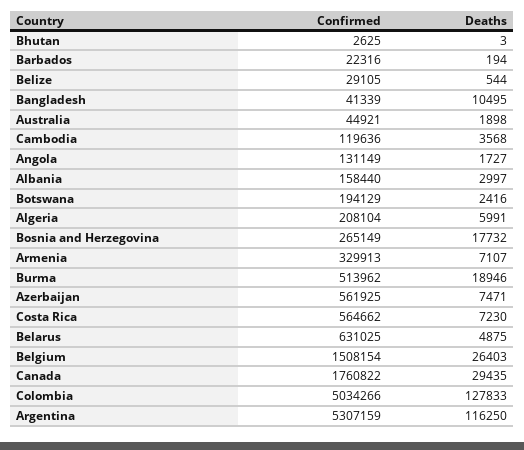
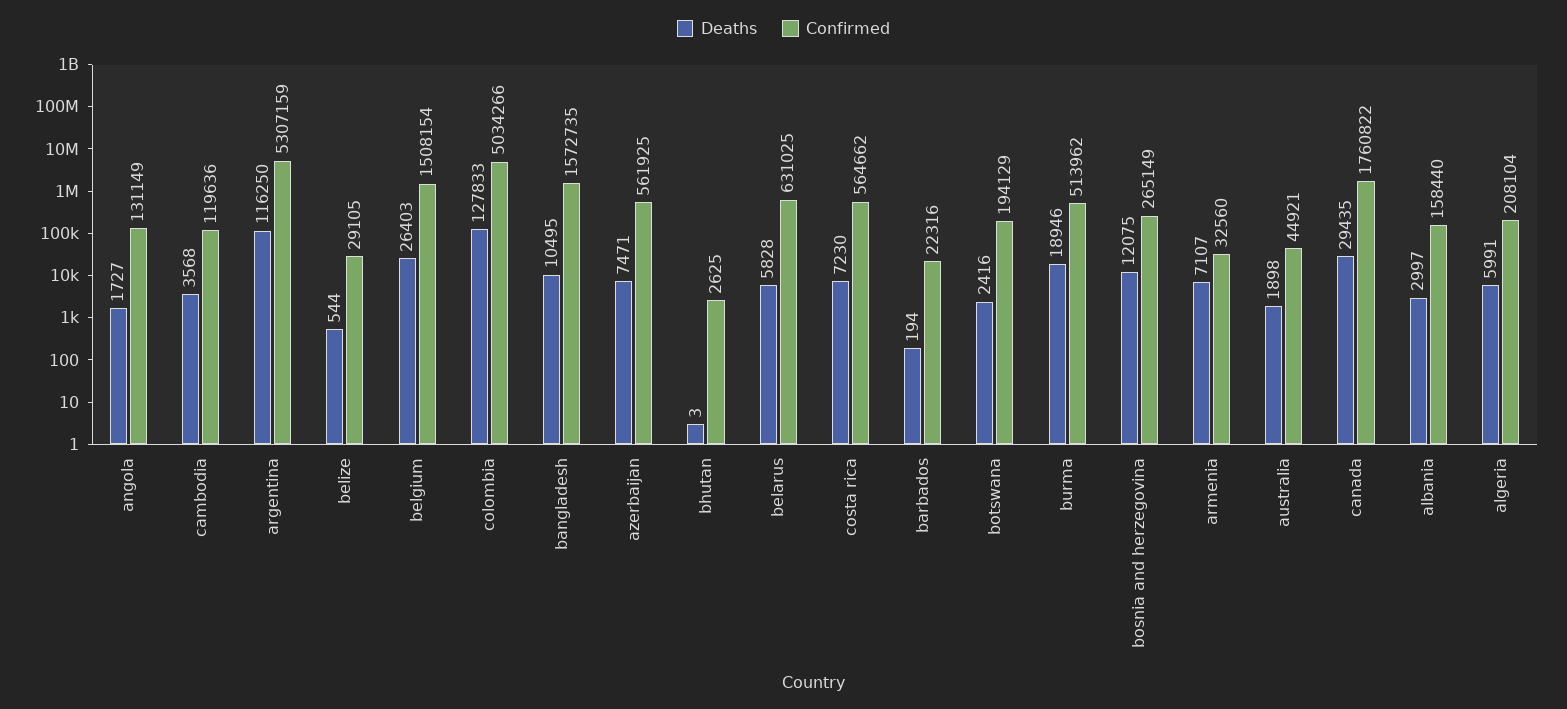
  {
    "Confirmed": {
      "Bhutan": 2625,
      "Barbados": 22316,
      "Belize": 29105,
-     "Bangladesh": 41339,
+     "Bangladesh": 1572735,
      "Australia": 44921,
      "Cambodia": 119636,
      "Angola": 131149,
      "Albania": 158440,
      "Botswana": 194129,
      "Algeria": 208104,
      "Bosnia and Herzegovina": 265149,
-     "Armenia": 329913,
+     "Armenia": 32560,
      "Burma": 513962,
      "Azerbaijan": 561925,
      "Costa Rica": 564662,
      "Belarus": 631025,
      "Belgium": 1508154,
      "Canada": 1760822,
      "Colombia": 5034266,
      "Argentina": 5307159
    },
    "Deaths": {
      "Bhutan": 3,
      "Barbados": 194,
      "Belize": 544,
      "Bangladesh": 10495,
      "Australia": 1898,
      "Cambodia": 3568,
      "Angola": 1727,
      "Albania": 2997,
      "Botswana": 2416,
      "Algeria": 5991,
-     "Bosnia and Herzegovina": 17732,
+     "Bosnia and Herzegovina": 12075,
      "Armenia": 7107,
      "Burma": 18946,
      "Azerbaijan": 7471,
      "Costa Rica": 7230,
-     "Belarus": 4875,
+     "Belarus": 5828,
      "Belgium": 26403,
      "Canada": 29435,
      "Colombia": 127833,
      "Argentina": 116250
    }
  }

